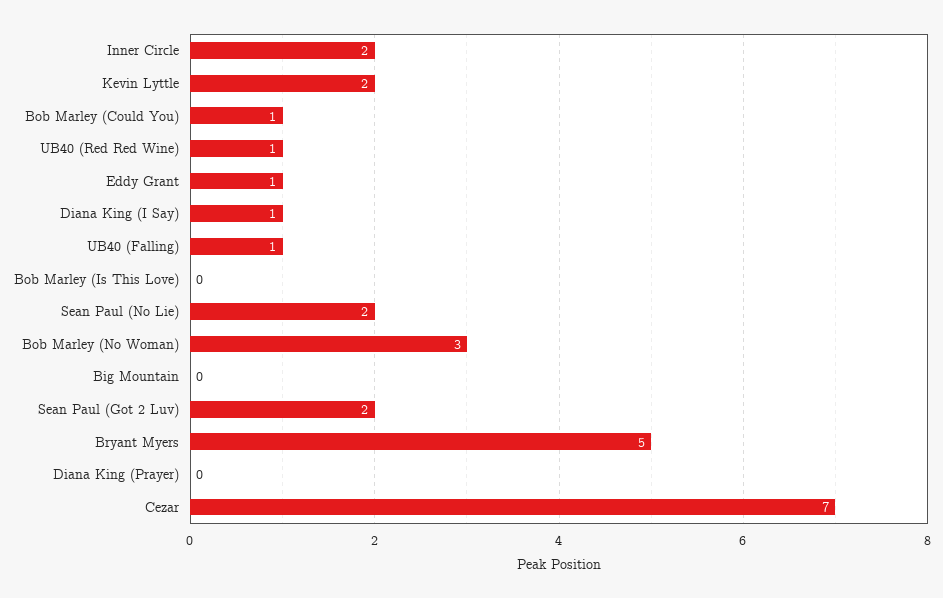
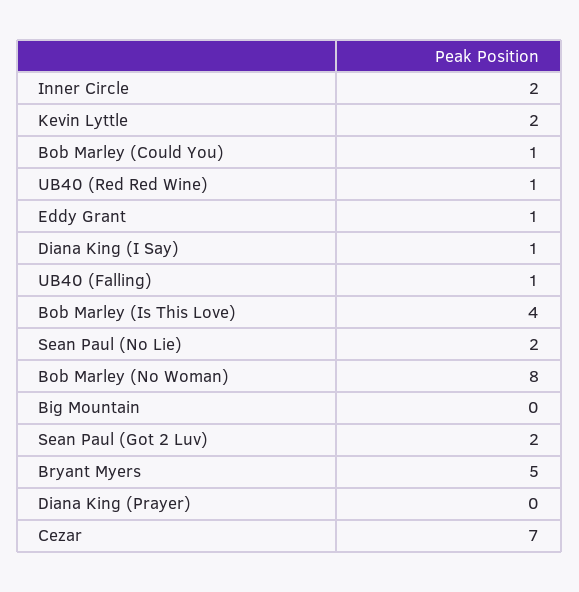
  {
    "Inner Circle": 2,
    "Kevin Lyttle": 2,
    "Bob Marley (Could You)": 1,
    "UB40 (Red Red Wine)": 1,
    "Eddy Grant": 1,
    "Diana King (I Say)": 1,
    "UB40 (Falling)": 1,
-   "Bob Marley (Is This Love)": 0,
+   "Bob Marley (Is This Love)": 4,
    "Sean Paul (No Lie)": 2,
-   "Bob Marley (No Woman)": 3,
+   "Bob Marley (No Woman)": 8,
    "Big Mountain": 0,
    "Sean Paul (Got 2 Luv)": 2,
    "Bryant Myers": 5,
    "Diana King (Prayer)": 0,
    "Cezar": 7
  }

